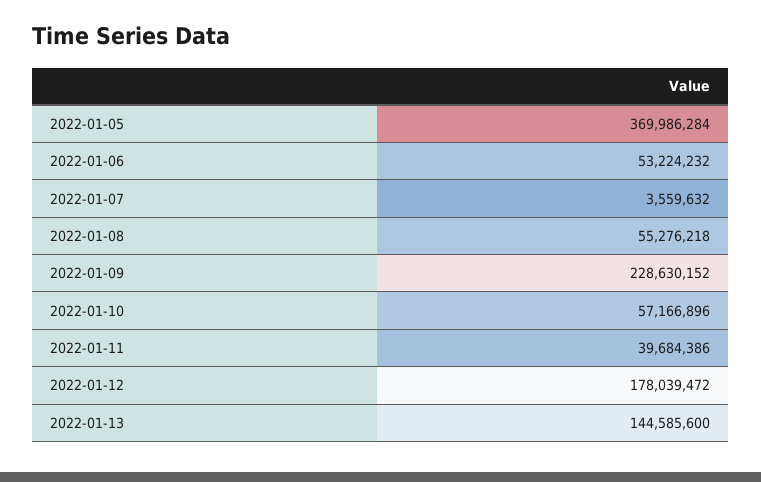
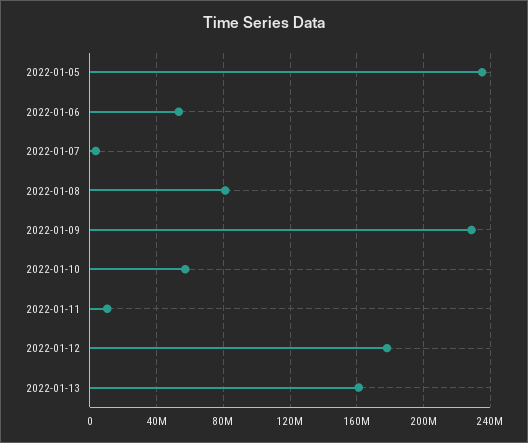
  {
-   "2022-01-05": 369986284,
+   "2022-01-05": 235000000,
    "2022-01-06": 53224232,
    "2022-01-07": 3559632,
-   "2022-01-08": 55276218,
+   "2022-01-08": 80000000,
    "2022-01-09": 228630152,
    "2022-01-10": 57166896,
-   "2022-01-11": 39684386,
+   "2022-01-11": 10000000,
    "2022-01-12": 178039472,
-   "2022-01-13": 144585600
+   "2022-01-13": 160000000
  }

